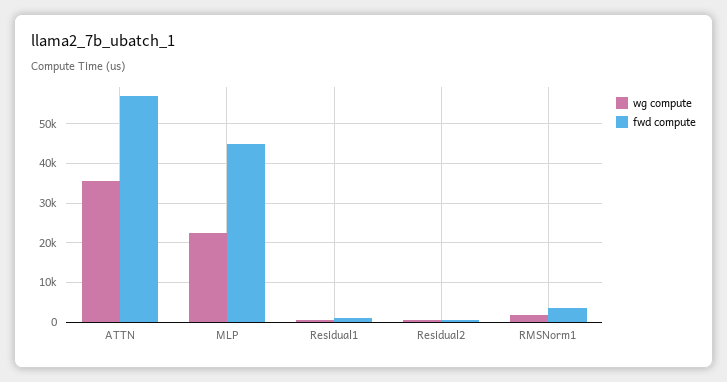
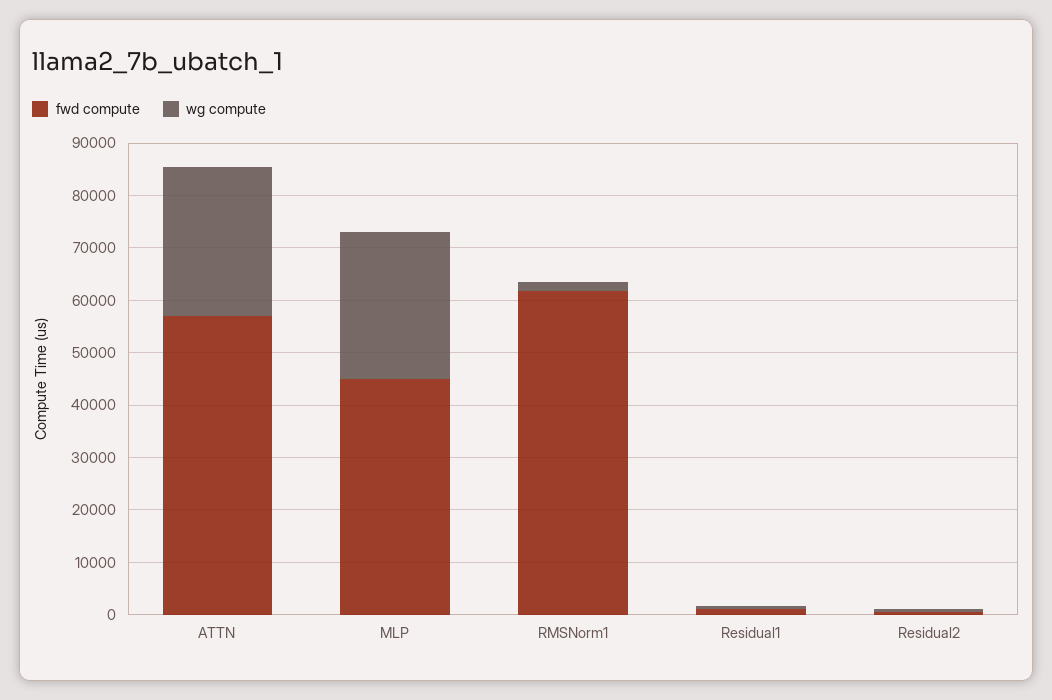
  {
    "wg compute": {
-     "ATTN": 36000,
+     "ATTN": 28000,
-     "MLP": 22000,
+     "MLP": 28000,
      "Residual1": 0,
      "Residual2": 0,
      "RMSNorm1": 2000
    },
    "fwd compute": {
      "ATTN": 56000,
      "MLP": 44000,
      "Residual1": 2000,
      "Residual2": 0,
-     "RMSNorm1": 4000
+     "RMSNorm1": 62000
    }
  }

